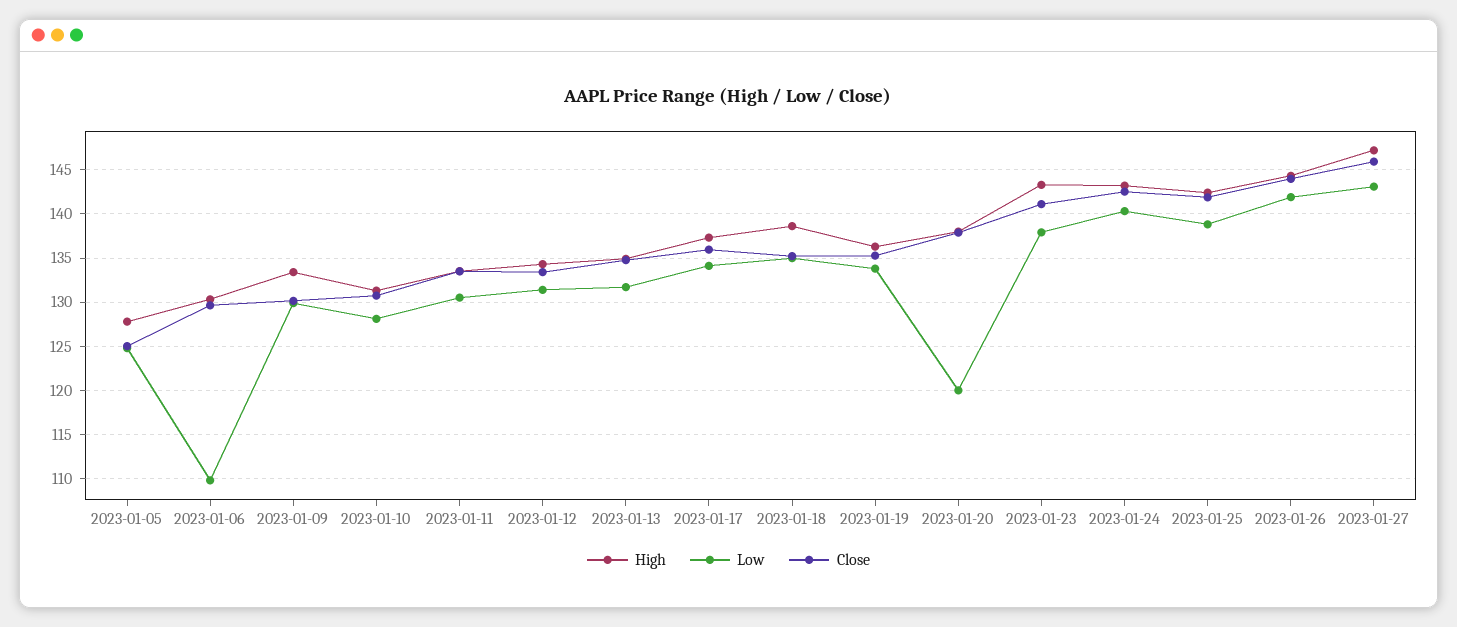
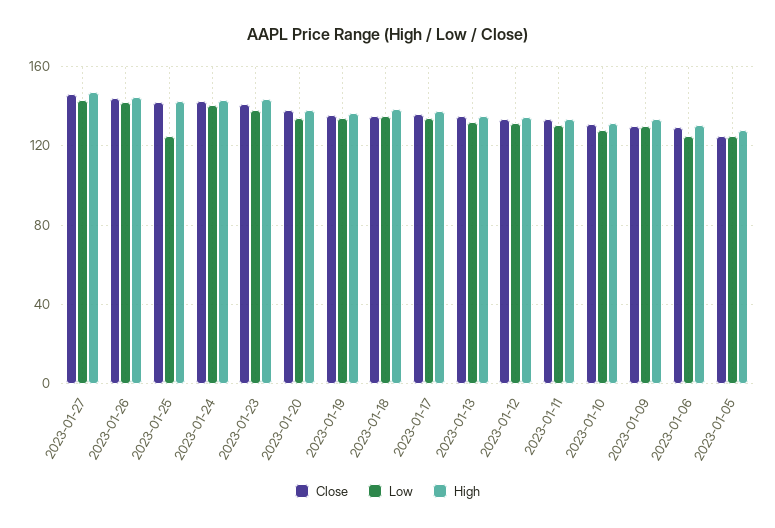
  {
    "High": {
      "2023-01-05": 128,
      "2023-01-06": 130,
      "2023-01-09": 133,
      "2023-01-10": 131,
      "2023-01-11": 134,
      "2023-01-12": 134,
      "2023-01-13": 135,
      "2023-01-17": 137,
      "2023-01-18": 139,
      "2023-01-19": 136,
      "2023-01-20": 138,
      "2023-01-23": 143,
      "2023-01-24": 143,
      "2023-01-25": 142,
      "2023-01-26": 144,
      "2023-01-27": 147
    },
    "Low": {
      "2023-01-05": 125,
-     "2023-01-06": 110,
+     "2023-01-06": 125,
      "2023-01-09": 130,
      "2023-01-10": 128,
      "2023-01-11": 131,
      "2023-01-12": 131,
      "2023-01-13": 132,
      "2023-01-17": 134,
      "2023-01-18": 135,
      "2023-01-19": 134,
-     "2023-01-20": 120,
+     "2023-01-20": 135,
      "2023-01-23": 138,
      "2023-01-24": 140,
-     "2023-01-25": 139,
+     "2023-01-25": 125,
      "2023-01-26": 142,
      "2023-01-27": 143
    },
    "Close": {
      "2023-01-05": 125,
      "2023-01-06": 130,
      "2023-01-09": 130,
      "2023-01-10": 131,
      "2023-01-11": 133,
      "2023-01-12": 133,
      "2023-01-13": 135,
      "2023-01-17": 136,
      "2023-01-18": 135,
      "2023-01-19": 135,
      "2023-01-20": 138,
      "2023-01-23": 141,
      "2023-01-24": 143,
      "2023-01-25": 142,
      "2023-01-26": 144,
      "2023-01-27": 146
    }
  }

